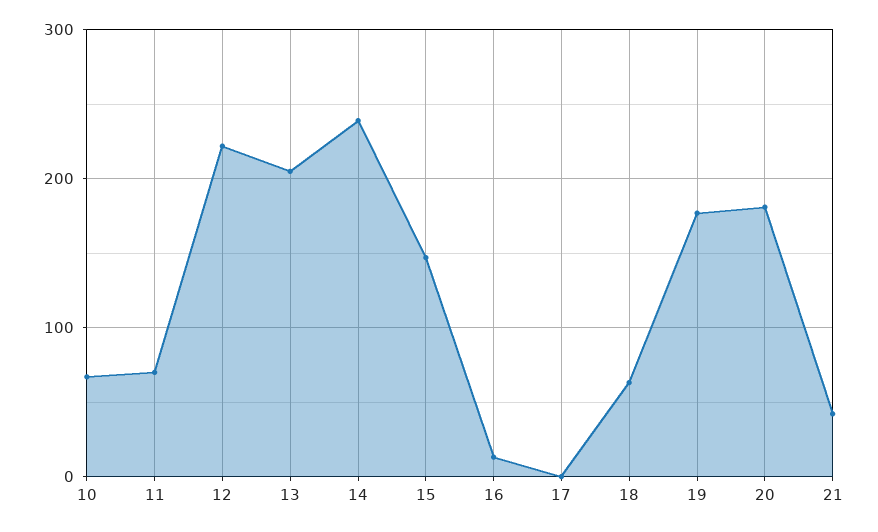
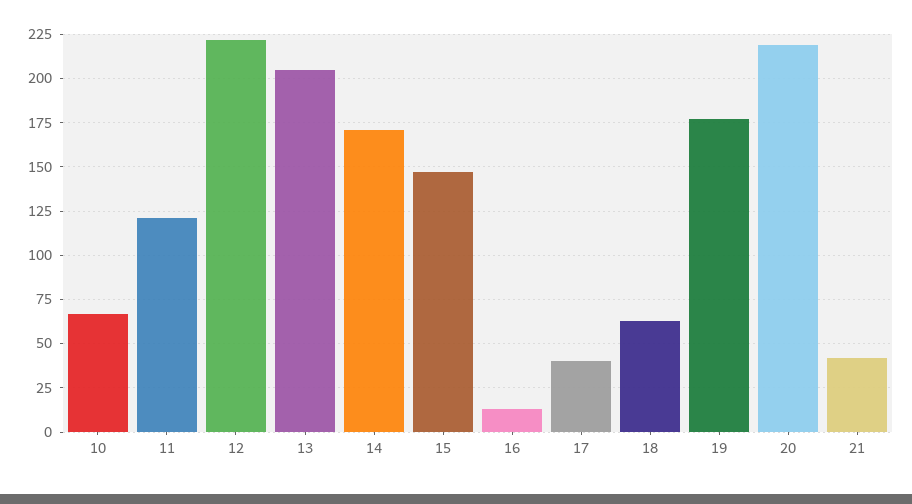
  {
    "10": 65,
-   "11": 70,
+   "11": 120,
    "12": 220,
    "13": 205,
-   "14": 240,
+   "14": 170,
    "15": 145,
    "16": 15,
-   "17": 0,
+   "17": 40,
    "18": 65,
    "19": 175,
-   "20": 180,
+   "20": 220,
    "21": 40
  }

